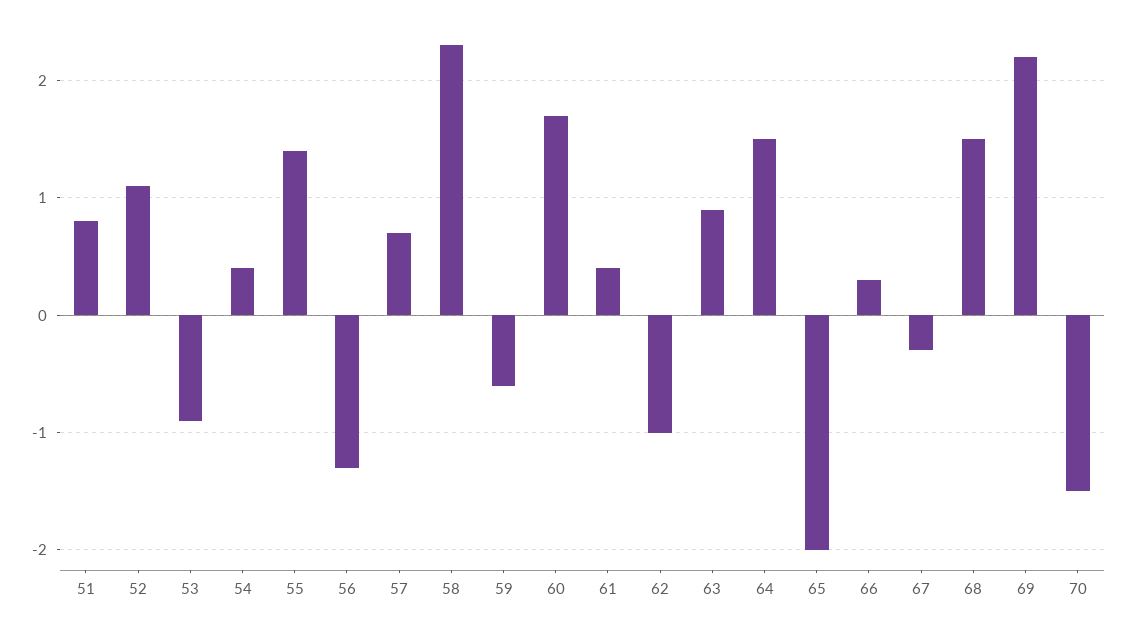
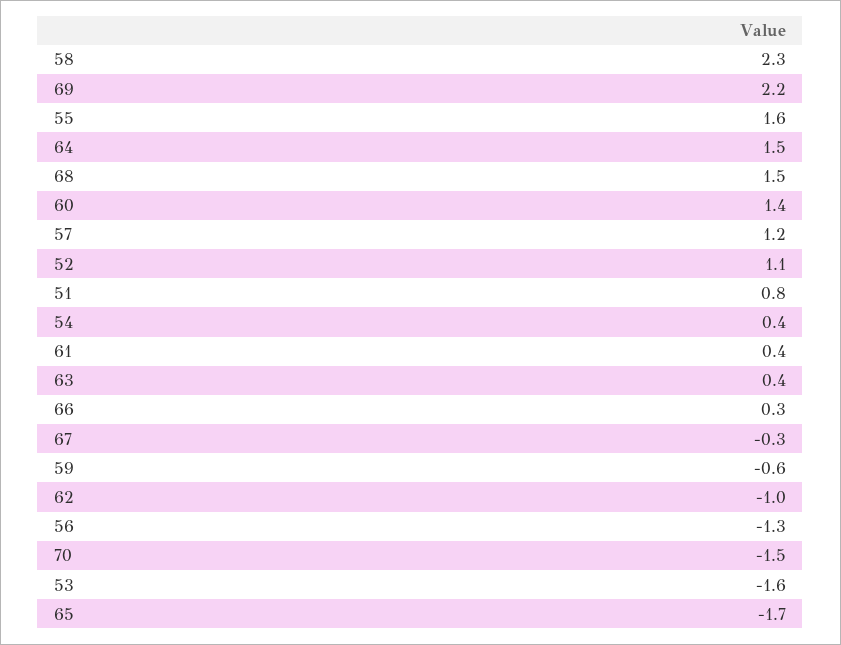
  {
    "51": 0.8,
    "52": 1.1,
-   "53": -0.9,
+   "53": -1.6,
    "54": 0.4,
-   "55": 1.4,
+   "55": 1.6,
    "56": -1.3,
-   "57": 0.7,
+   "57": 1.2,
    "58": 2.3,
    "59": -0.6,
-   "60": 1.7,
+   "60": 1.4,
    "61": 0.4,
    "62": -1,
-   "63": 0.9,
+   "63": 0.4,
    "64": 1.5,
-   "65": -2,
+   "65": -1.7,
    "66": 0.3,
    "67": -0.3,
    "68": 1.5,
    "69": 2.2,
    "70": -1.5
  }

